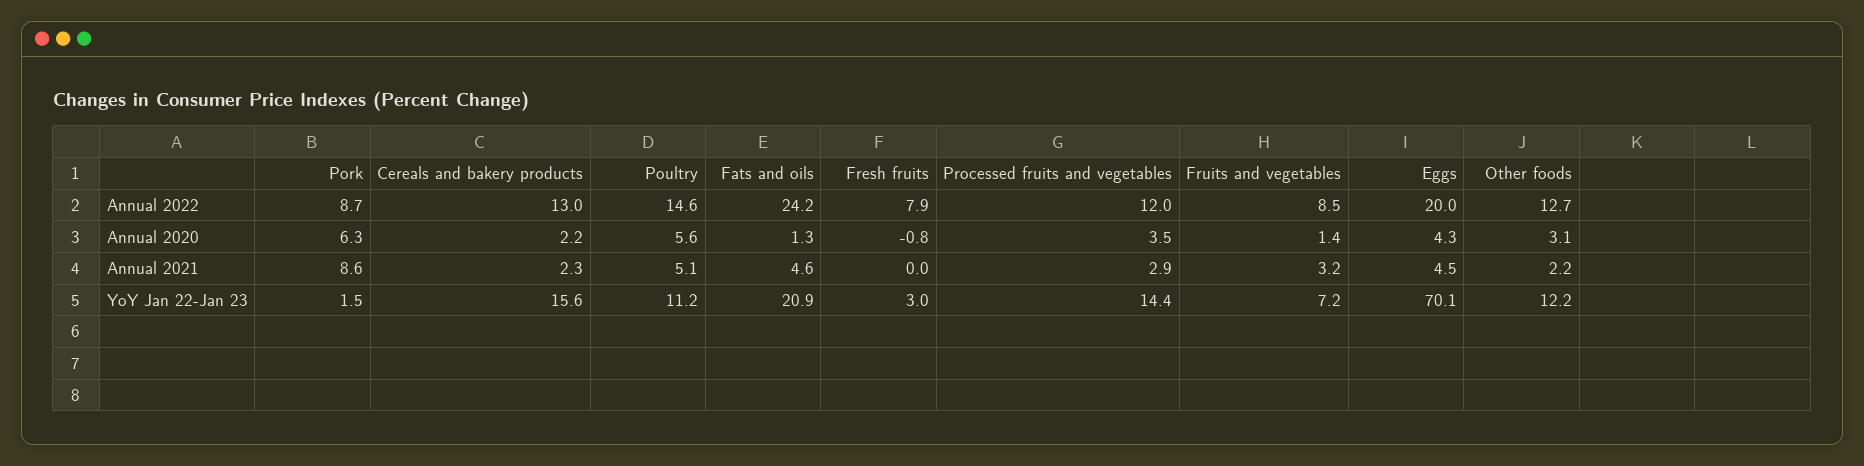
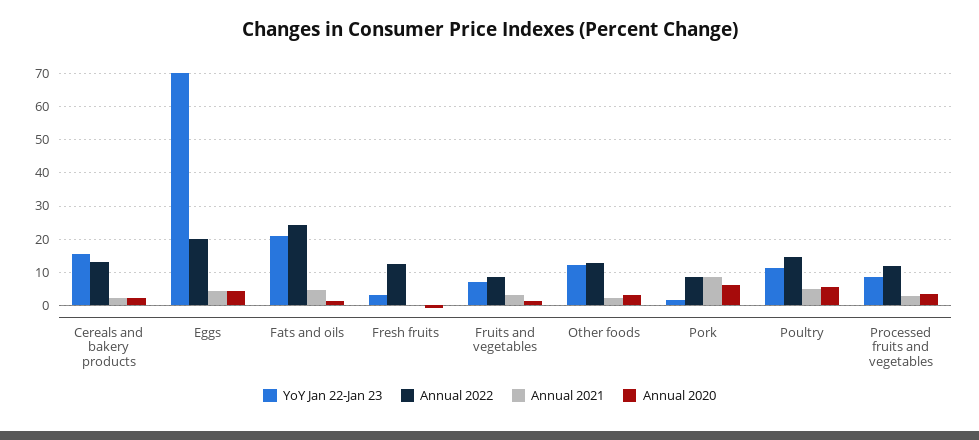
  {
    "Annual 2022": {
      "Pork": 8.7,
      "Cereals and bakery products": 13,
      "Poultry": 14.6,
      "Fats and oils": 24.2,
-     "Fresh fruits": 7.9,
+     "Fresh fruits": 12,
      "Processed fruits and vegetables": 12,
      "Fruits and vegetables": 8.5,
      "Eggs": 20,
      "Other foods": 12.7
    },
    "Annual 2020": {
      "Pork": 6.3,
      "Cereals and bakery products": 2.2,
      "Poultry": 5.6,
      "Fats and oils": 1.3,
      "Fresh fruits": -0.8,
      "Processed fruits and vegetables": 3.5,
      "Fruits and vegetables": 1.4,
      "Eggs": 4.3,
      "Other foods": 3.1
    },
    "Annual 2021": {
      "Pork": 8.6,
      "Cereals and bakery products": 2.3,
      "Poultry": 5.1,
      "Fats and oils": 4.6,
      "Fresh fruits": 0,
      "Processed fruits and vegetables": 2.9,
      "Fruits and vegetables": 3.2,
      "Eggs": 4.5,
      "Other foods": 2.2
    },
    "YoY Jan 22-Jan 23": {
      "Pork": 1.5,
      "Cereals and bakery products": 15.6,
      "Poultry": 11.2,
      "Fats and oils": 20.9,
      "Fresh fruits": 3,
-     "Processed fruits and vegetables": 14.4,
+     "Processed fruits and vegetables": 8,
      "Fruits and vegetables": 7.2,
      "Eggs": 70.1,
      "Other foods": 12.2
    }
  }

